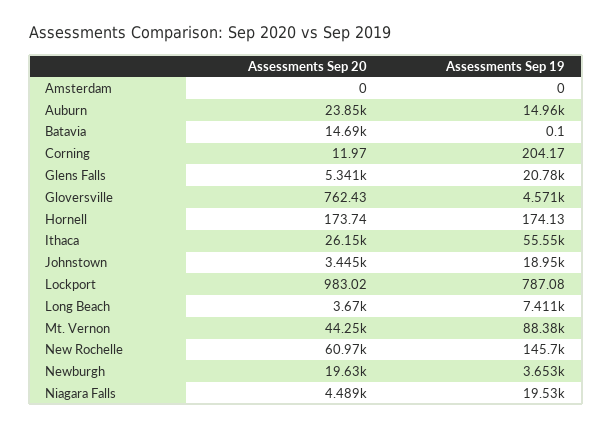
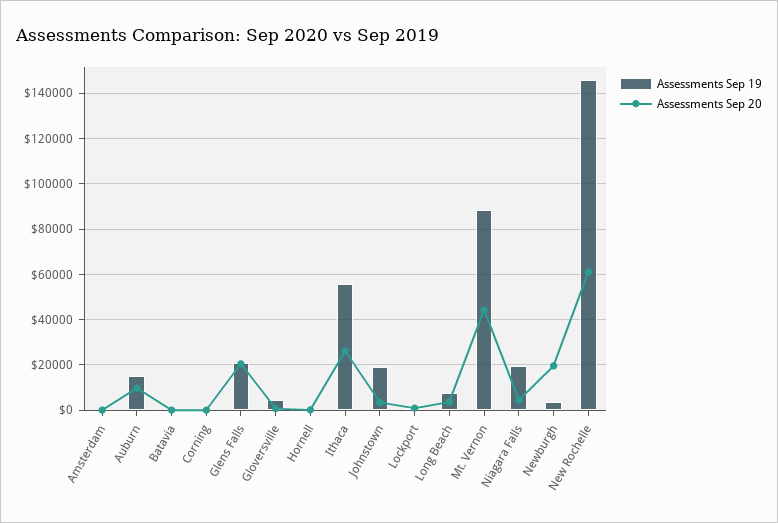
  {
    "Assessments Sep 20": {
      "Amsterdam": 0,
-     "Auburn": 23850,
+     "Auburn": 10000,
-     "Batavia": 14690,
+     "Batavia": 0,
      "Corning": 11.97,
-     "Glens Falls": 5341,
+     "Glens Falls": 20000,
      "Gloversville": 762.43,
      "Hornell": 173.74,
      "Ithaca": 26150,
      "Johnstown": 3445,
      "Lockport": 983.02,
      "Long Beach": 3670,
      "Mt. Vernon": 44250,
      "New Rochelle": 60970,
      "Newburgh": 19630,
      "Niagara Falls": 4489
    },
    "Assessments Sep 19": {
      "Amsterdam": 0,
      "Auburn": 14960,
      "Batavia": 0.1,
      "Corning": 204.17,
      "Glens Falls": 20780,
      "Gloversville": 4571,
      "Hornell": 174.13,
      "Ithaca": 55550,
      "Johnstown": 18950,
      "Lockport": 787.08,
      "Long Beach": 7411,
      "Mt. Vernon": 88380,
      "New Rochelle": 145700,
      "Newburgh": 3653,
      "Niagara Falls": 19530
    }
  }

